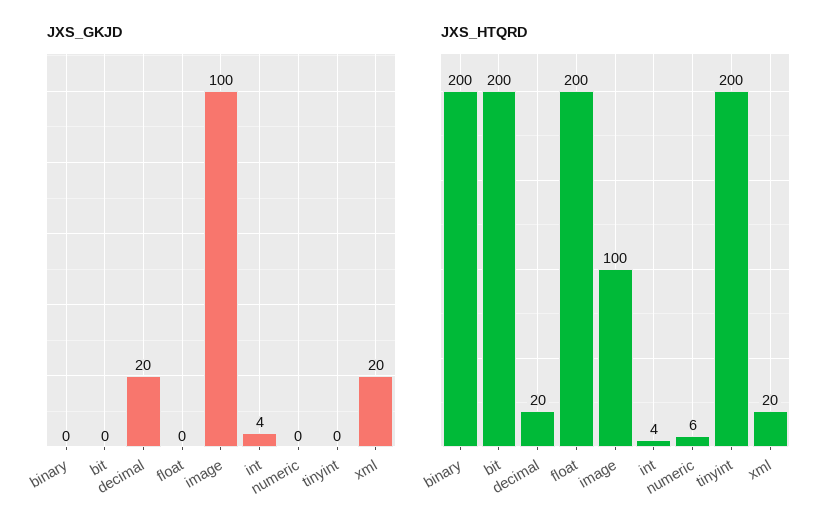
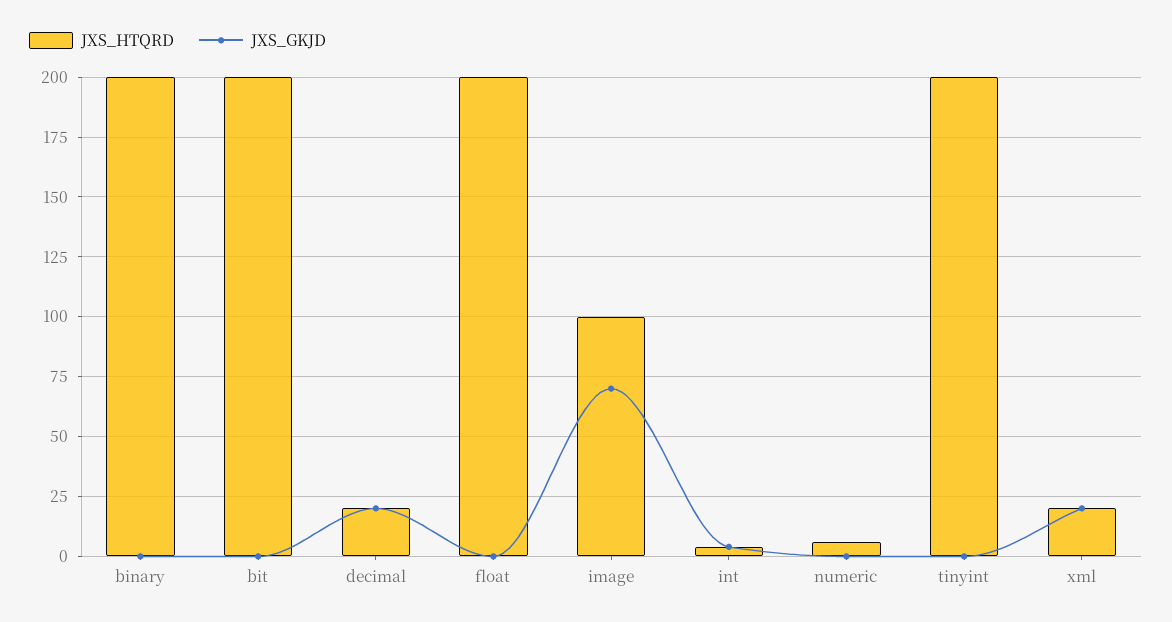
  {
    "JXS_GKJD": {
      "binary": 0,
      "bit": 0,
      "decimal": 20,
      "float": 0,
-     "image": 100,
+     "image": 70,
      "int": 4,
      "numeric": 0,
      "tinyint": 0,
      "xml": 20
    },
    "JXS_HTQRD": {
      "binary": 200,
      "bit": 200,
      "decimal": 20,
      "float": 200,
      "image": 100,
      "int": 4,
      "numeric": 6,
      "tinyint": 200,
      "xml": 20
    }
  }

